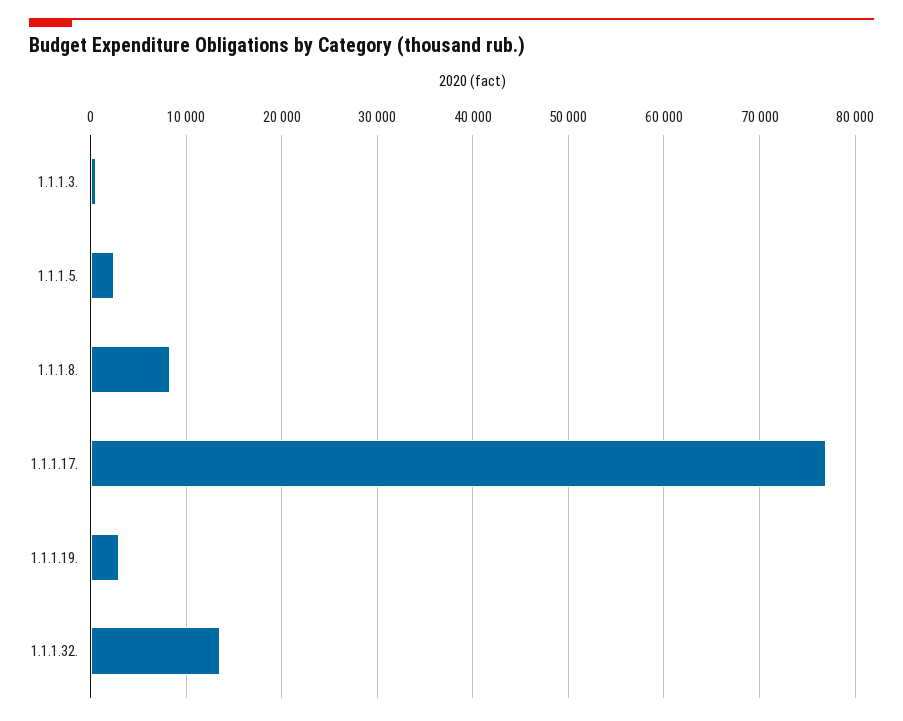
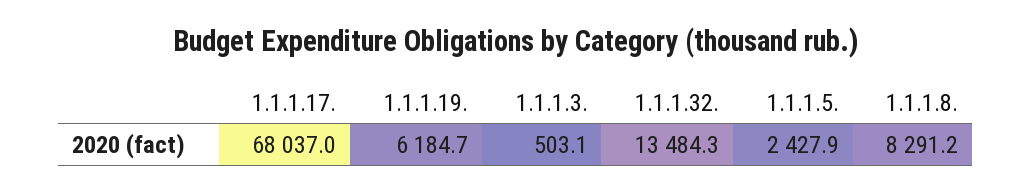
  {
    "1.1.1.3.": 503.1,
    "1.1.1.5.": 2427.9,
    "1.1.1.8.": 8291.2,
-   "1.1.1.17.": 77000,
+   "1.1.1.17.": 68037,
-   "1.1.1.19.": 3000,
+   "1.1.1.19.": 6184.7,
    "1.1.1.32.": 13484.3
  }

